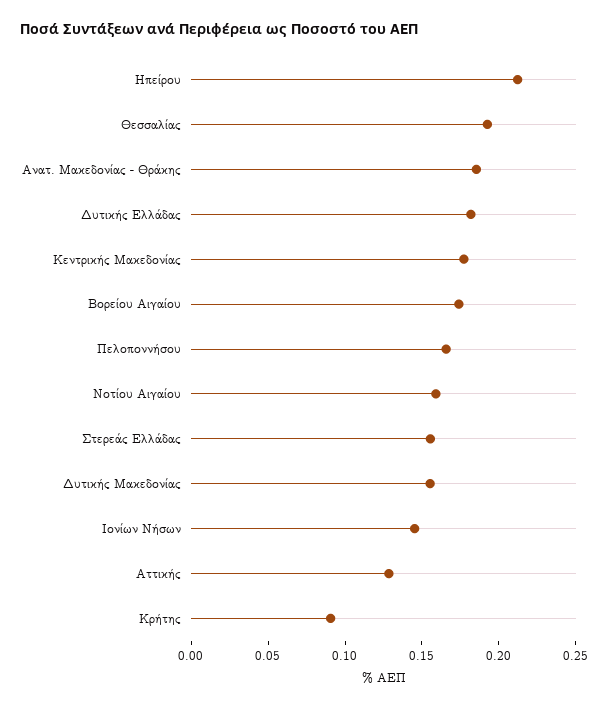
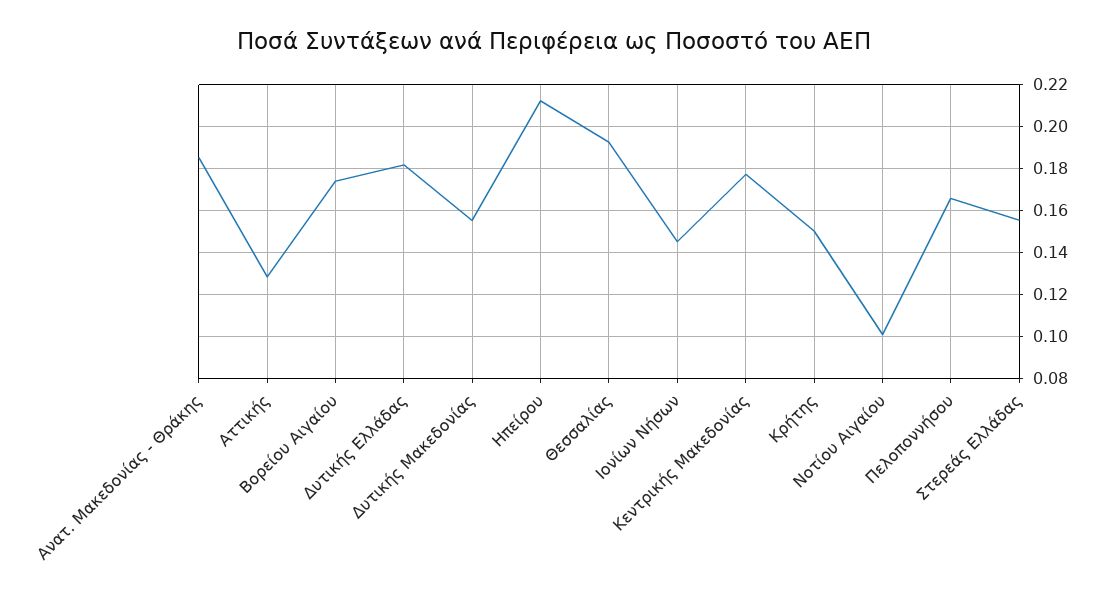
  {
    "Ηπείρου": 0.21,
    "Θεσσαλίας": 0.195,
    "Ανατ. Μακεδονίας - Θράκης": 0.185,
    "Δυτικής Ελλάδας": 0.18,
    "Κεντρικής Μακεδονίας": 0.175,
    "Βορείου Αιγαίου": 0.175,
    "Πελοποννήσου": 0.165,
-   "Νοτίου Αιγαίου": 0.16,
+   "Νοτίου Αιγαίου": 0.1,
    "Στερεάς Ελλάδας": 0.155,
    "Δυτικής Μακεδονίας": 0.155,
    "Ιονίων Νήσων": 0.145,
    "Αττικής": 0.13,
-   "Κρήτης": 0.09
+   "Κρήτης": 0.15
  }

